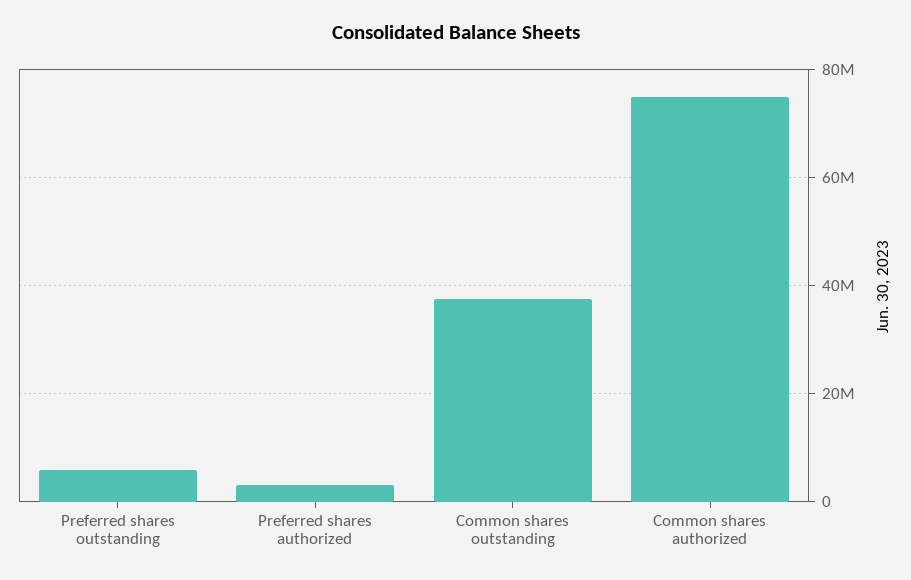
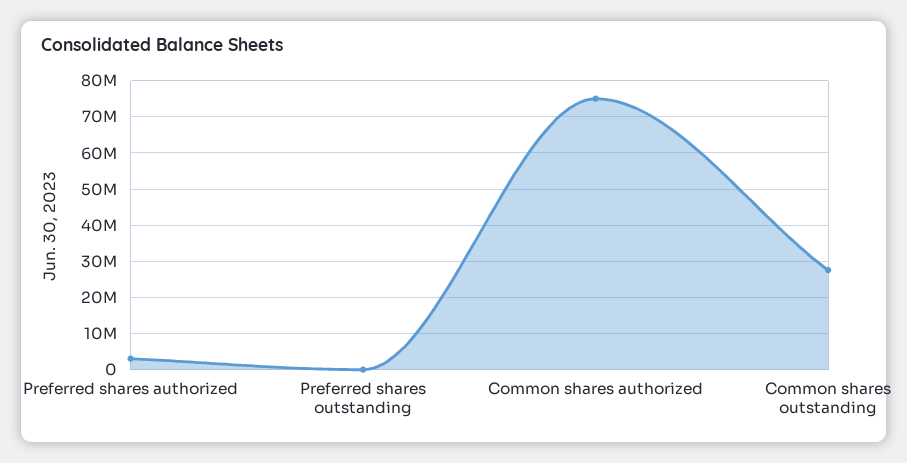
  {
-   "Preferred shares outstanding": 6000000,
+   "Preferred shares outstanding": 0,
    "Preferred shares authorized": 4000000,
-   "Common shares outstanding": 38000000,
+   "Common shares outstanding": 28000000,
    "Common shares authorized": 76000000
  }

